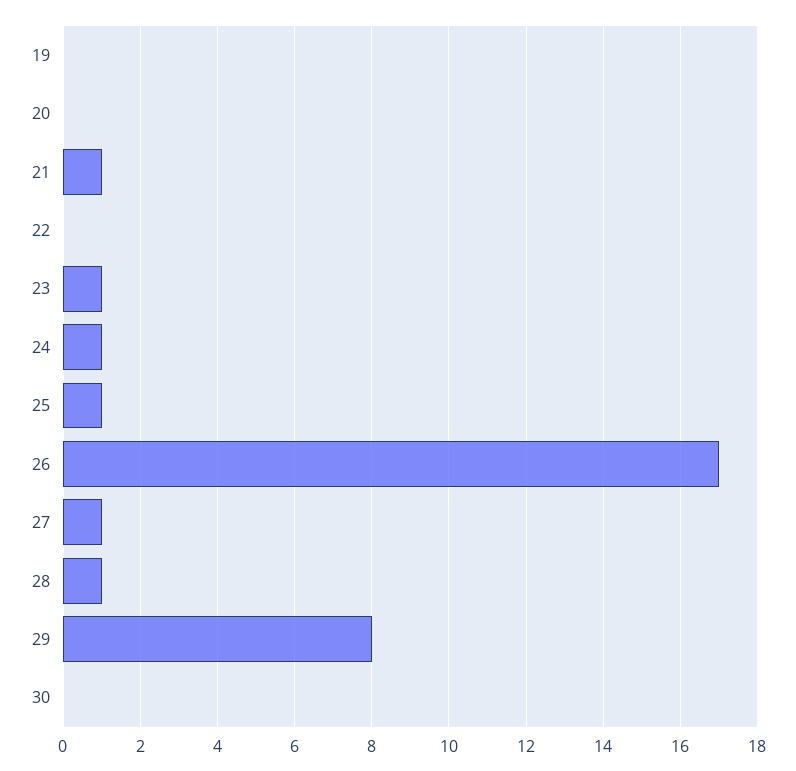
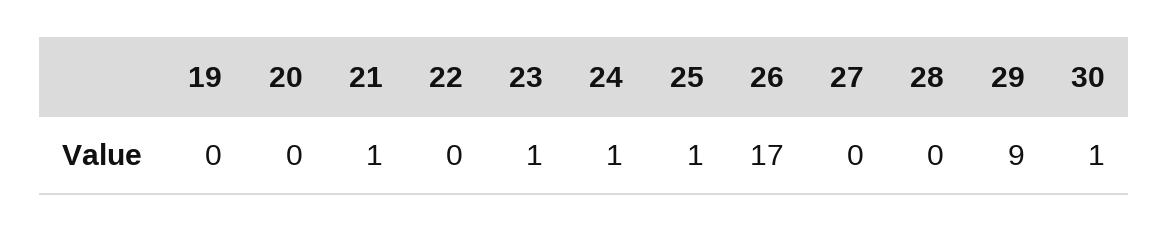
  {
    "19": 0,
    "20": 0,
    "21": 1,
    "22": 0,
    "23": 1,
    "24": 1,
    "25": 1,
    "26": 17,
-   "27": 1,
+   "27": 0,
-   "28": 1,
+   "28": 0,
-   "29": 8,
+   "29": 9,
-   "30": 0
+   "30": 1
  }

